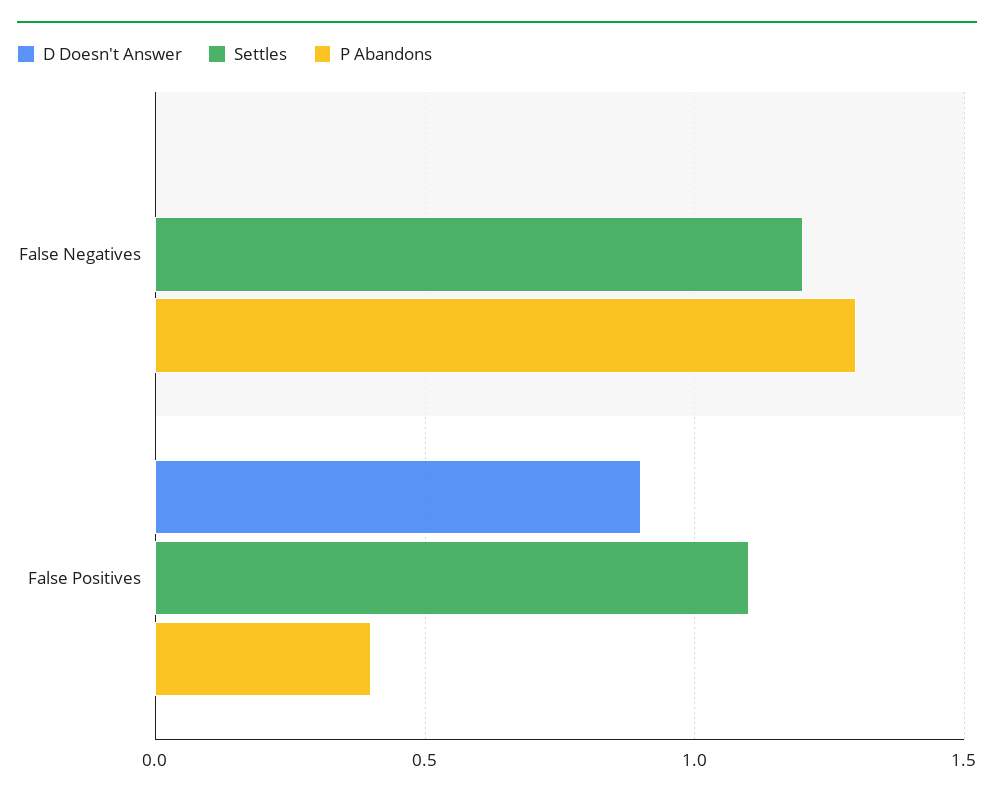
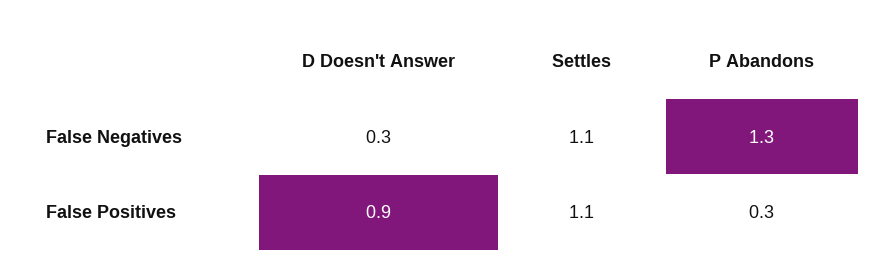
  {
    "D Doesn't Answer": {
-     "False Negatives": 0,
+     "False Negatives": 0.3,
      "False Positives": 0.9
    },
    "Settles": {
-     "False Negatives": 1.2,
+     "False Negatives": 1.1,
      "False Positives": 1.1
    },
    "P Abandons": {
      "False Negatives": 1.3,
-     "False Positives": 0.4
+     "False Positives": 0.3
    }
  }

